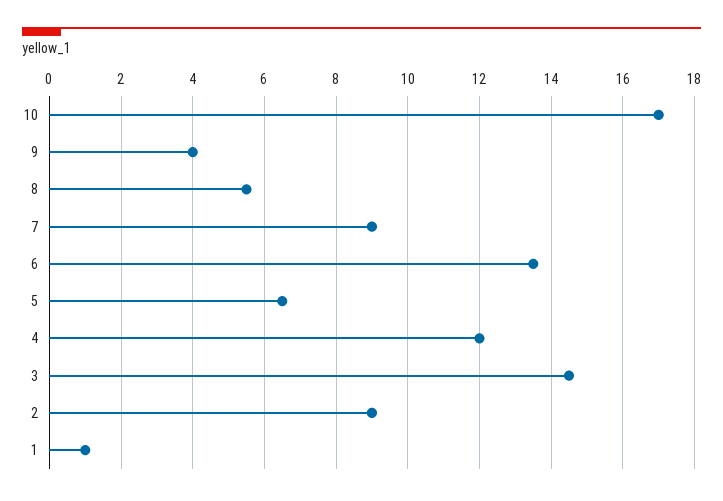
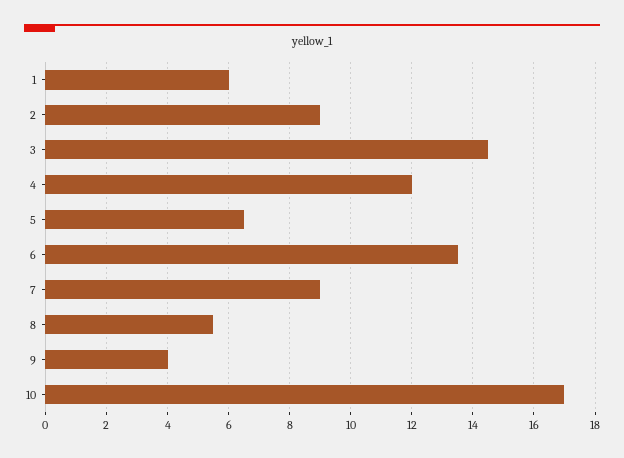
  {
    "10": 17,
    "9": 4,
    "8": 5.5,
    "7": 9,
    "6": 13.5,
    "5": 6.5,
    "4": 12,
    "3": 14.5,
    "2": 9,
-   "1": 1
+   "1": 6
  }

